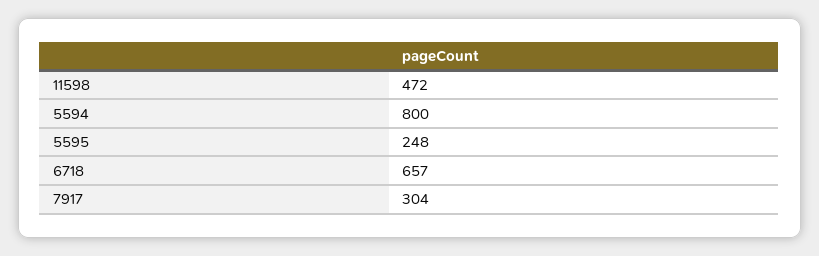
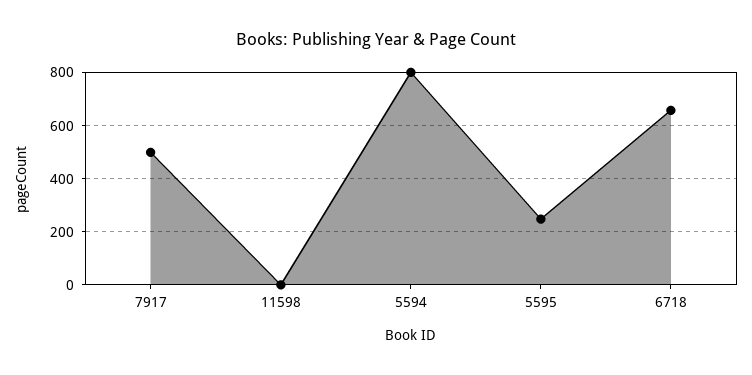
  {
-   "11598": 472,
+   "11598": 0,
    "5594": 800,
    "5595": 248,
    "6718": 657,
-   "7917": 304
+   "7917": 500
  }

